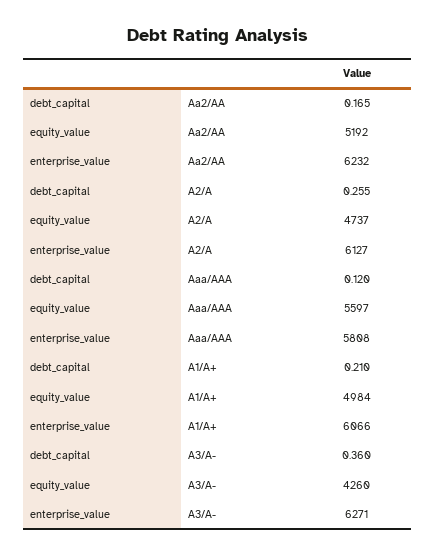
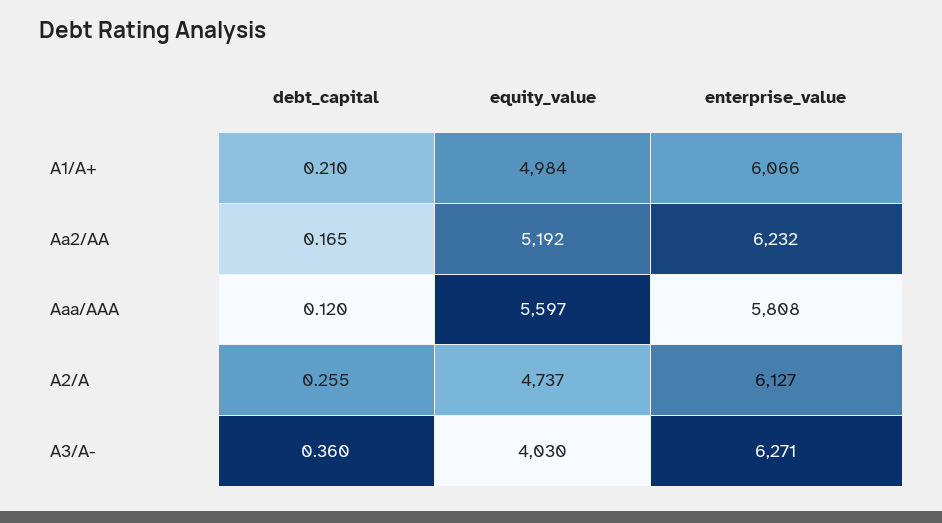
  {
    "debt_capital": {
      "Aa2/AA": 0.165,
      "A2/A": 0.255,
      "Aaa/AAA": 0.12,
      "A1/A+": 0.21,
      "A3/A-": 0.36
    },
    "equity_value": {
      "Aa2/AA": 5192,
      "A2/A": 4737,
      "Aaa/AAA": 5597,
      "A1/A+": 4984,
-     "A3/A-": 4260
+     "A3/A-": 4030
    },
    "enterprise_value": {
      "Aa2/AA": 6232,
      "A2/A": 6127,
      "Aaa/AAA": 5808,
      "A1/A+": 6066,
      "A3/A-": 6271
    }
  }

